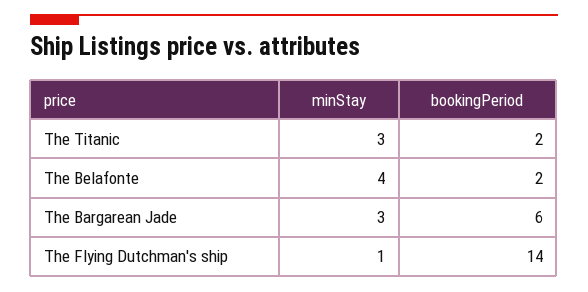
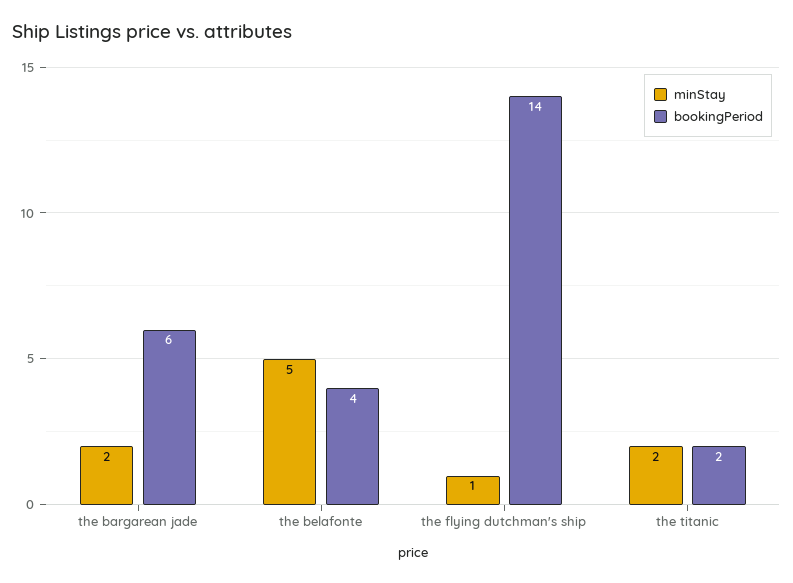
  {
    "minStay": {
-     "The Titanic": 3,
+     "The Titanic": 2,
-     "The Belafonte": 4,
+     "The Belafonte": 5,
-     "The Bargarean Jade": 3,
+     "The Bargarean Jade": 2,
      "The Flying Dutchman's ship": 1
    },
    "bookingPeriod": {
      "The Titanic": 2,
-     "The Belafonte": 2,
+     "The Belafonte": 4,
      "The Bargarean Jade": 6,
      "The Flying Dutchman's ship": 14
    }
  }

